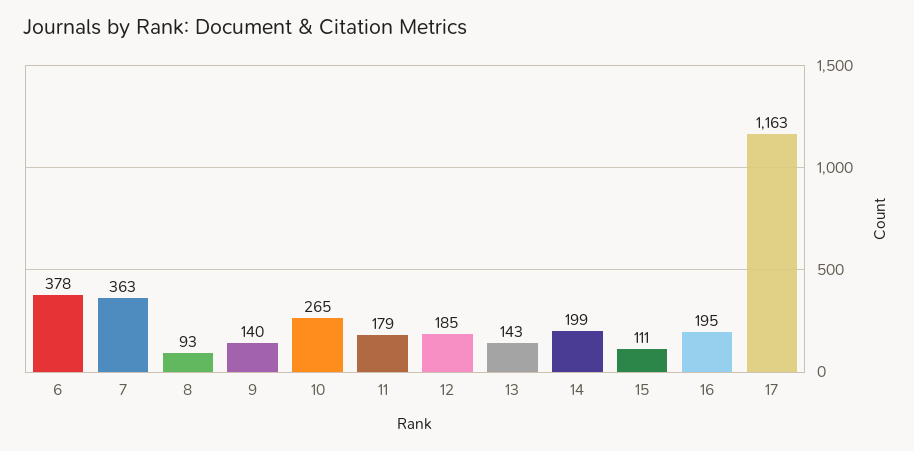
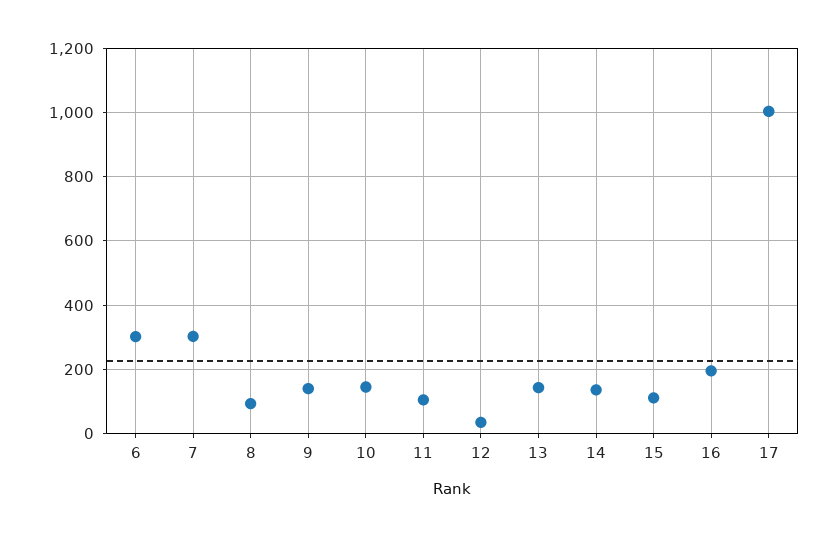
  {
-   "6": 378,
+   "6": 300,
-   "7": 363,
+   "7": 300,
    "8": 93,
    "9": 140,
-   "10": 265,
+   "10": 140,
-   "11": 179,
+   "11": 100,
-   "12": 185,
+   "12": 40,
    "13": 143,
-   "14": 199,
+   "14": 140,
    "15": 111,
    "16": 195,
-   "17": 1163
+   "17": 1000
  }

